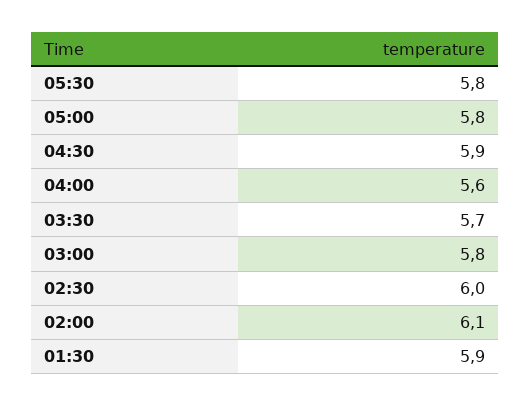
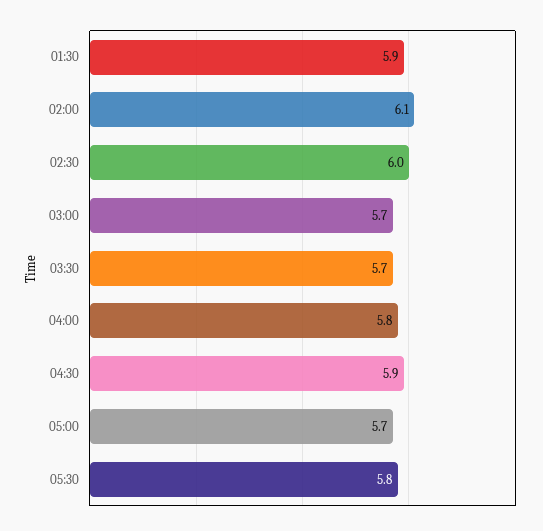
  {
    "05:30": 5.8,
-   "05:00": 5.8,
+   "05:00": 5.7,
    "04:30": 5.9,
-   "04:00": 5.6,
+   "04:00": 5.8,
    "03:30": 5.7,
-   "03:00": 5.8,
+   "03:00": 5.7,
    "02:30": 6,
    "02:00": 6.1,
    "01:30": 5.9
  }

